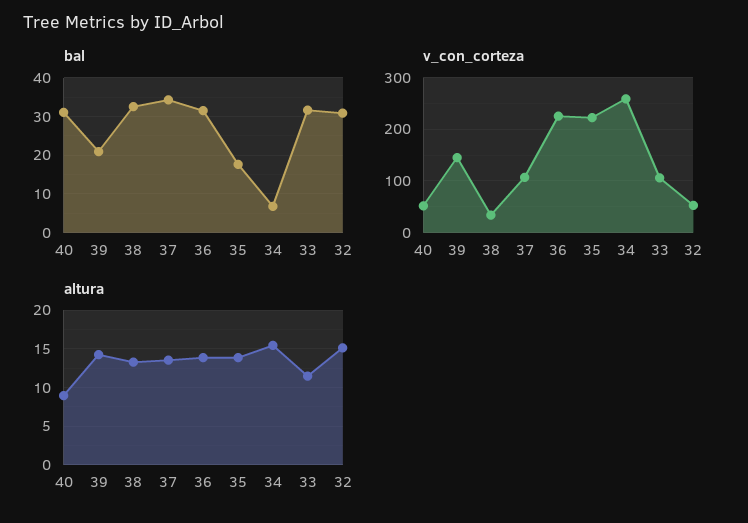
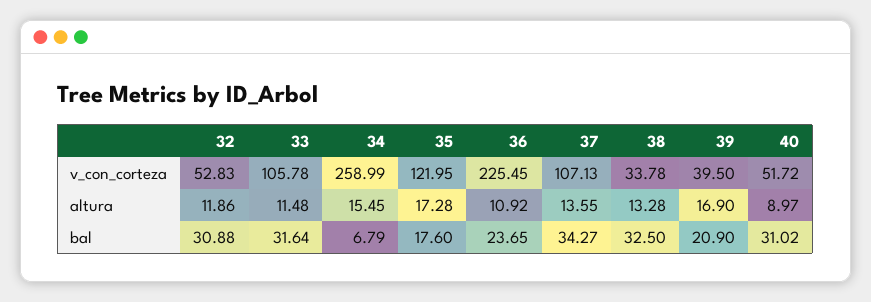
  {
    "bal": {
      "40": 31.02,
      "39": 20.9,
      "38": 32.5,
      "37": 34.27,
-     "36": 32,
+     "36": 23.65,
      "35": 17.6,
      "34": 6.79,
      "33": 31.64,
      "32": 30.88
    },
    "v_con_corteza": {
      "40": 51.72,
-     "39": 140,
+     "39": 39.5,
      "38": 33.78,
      "37": 107.13,
      "36": 225.45,
-     "35": 220,
+     "35": 121.95,
      "34": 258.99,
      "33": 105.78,
      "32": 52.83
    },
    "altura": {
      "40": 8.97,
-     "39": 14,
+     "39": 16.9,
      "38": 13.28,
      "37": 13.55,
-     "36": 14,
+     "36": 10.92,
-     "35": 14,
+     "35": 17.28,
      "34": 15.45,
      "33": 11.48,
-     "32": 15
+     "32": 11.86
    }
  }

